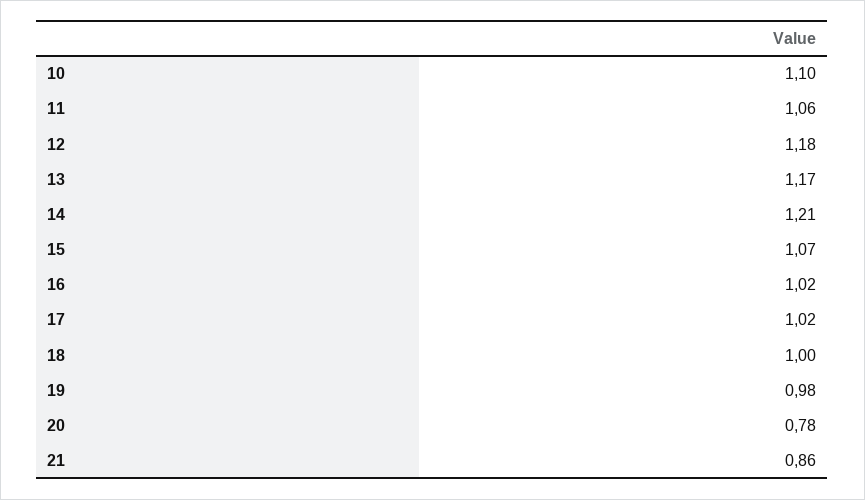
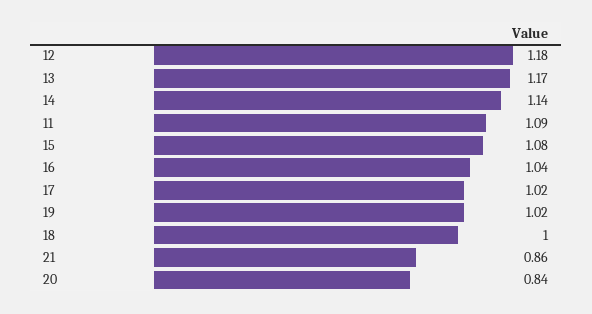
  {
-   "10": 1.1,
-   "11": 1.06,
+   "11": 1.09,
    "12": 1.18,
    "13": 1.17,
-   "14": 1.21,
+   "14": 1.14,
-   "15": 1.07,
+   "15": 1.08,
-   "16": 1.02,
+   "16": 1.04,
    "17": 1.02,
    "18": 1,
-   "19": 0.98,
+   "19": 1.02,
-   "20": 0.78,
+   "20": 0.84,
    "21": 0.86
  }

